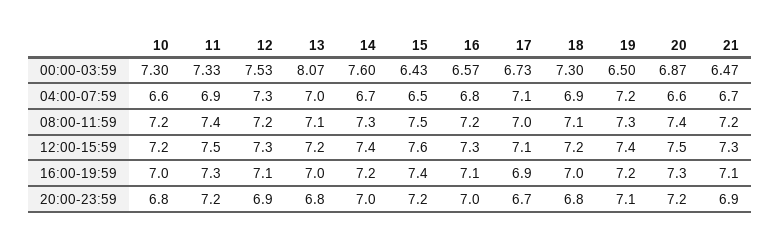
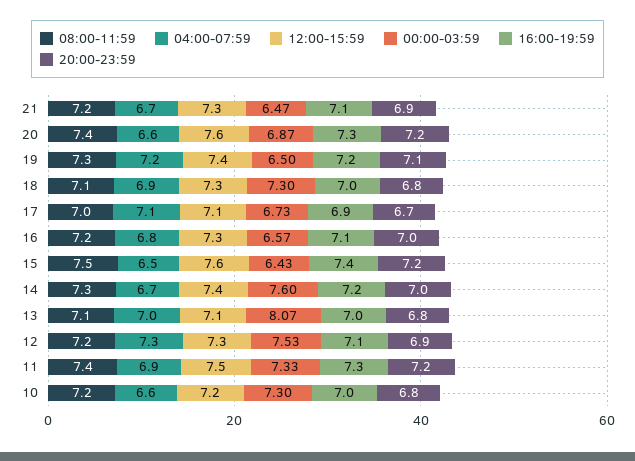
  {
    "00:00-03:59": {
      "10": 7.3,
      "11": 7.33,
      "12": 7.53,
      "13": 8.07,
      "14": 7.6,
      "15": 6.43,
      "16": 6.57,
      "17": 6.73,
      "18": 7.3,
      "19": 6.5,
      "20": 6.87,
      "21": 6.47
    },
    "04:00-07:59": {
      "10": 6.6,
      "11": 6.9,
      "12": 7.3,
      "13": 7,
      "14": 6.7,
      "15": 6.5,
      "16": 6.8,
      "17": 7.1,
      "18": 6.9,
      "19": 7.2,
      "20": 6.6,
      "21": 6.7
    },
    "08:00-11:59": {
      "10": 7.2,
      "11": 7.4,
      "12": 7.2,
      "13": 7.1,
      "14": 7.3,
      "15": 7.5,
      "16": 7.2,
      "17": 7,
      "18": 7.1,
      "19": 7.3,
      "20": 7.4,
      "21": 7.2
    },
    "12:00-15:59": {
      "10": 7.2,
      "11": 7.5,
      "12": 7.3,
-     "13": 7.2,
+     "13": 7.1,
      "14": 7.4,
      "15": 7.6,
      "16": 7.3,
      "17": 7.1,
-     "18": 7.2,
+     "18": 7.3,
      "19": 7.4,
-     "20": 7.5,
+     "20": 7.6,
      "21": 7.3
    },
    "16:00-19:59": {
      "10": 7,
      "11": 7.3,
      "12": 7.1,
      "13": 7,
      "14": 7.2,
      "15": 7.4,
      "16": 7.1,
      "17": 6.9,
      "18": 7,
      "19": 7.2,
      "20": 7.3,
      "21": 7.1
    },
    "20:00-23:59": {
      "10": 6.8,
      "11": 7.2,
      "12": 6.9,
      "13": 6.8,
      "14": 7,
      "15": 7.2,
      "16": 7,
      "17": 6.7,
      "18": 6.8,
      "19": 7.1,
      "20": 7.2,
      "21": 6.9
    }
  }

